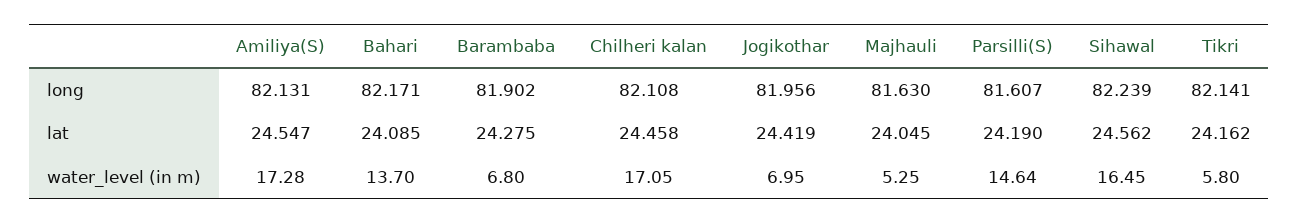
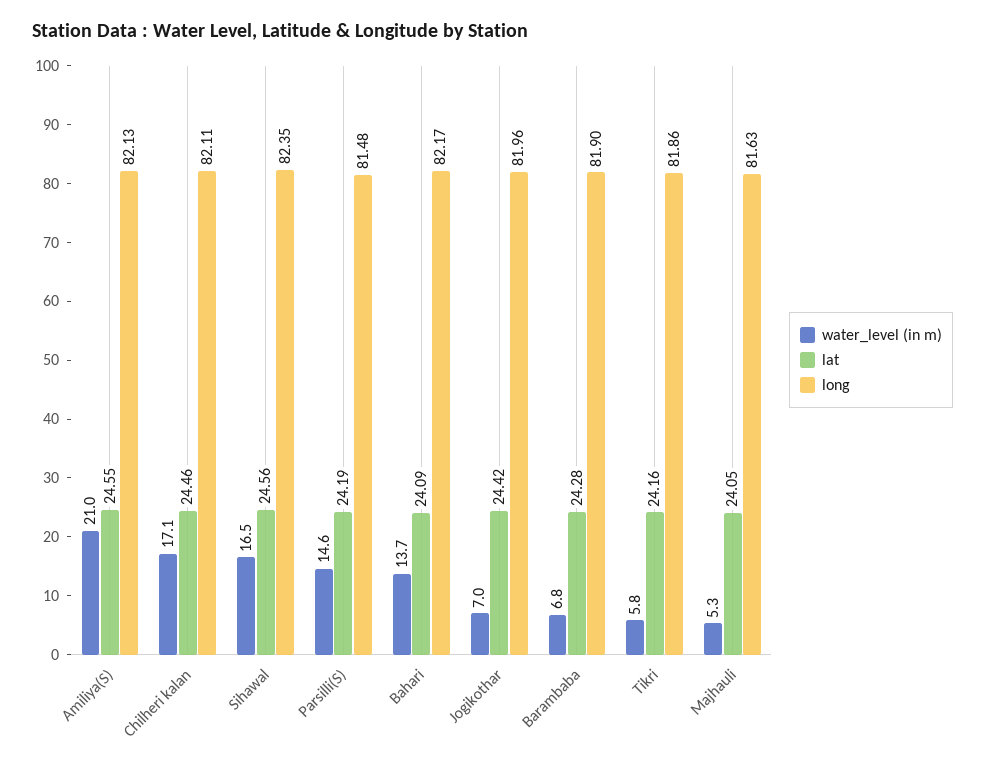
  {
    "long": {
      "Amiliya(S)": 82.131,
      "Bahari": 82.171,
      "Barambaba": 81.902,
      "Chilheri kalan": 82.108,
      "Jogikothar": 81.956,
      "Majhauli": 81.63,
-     "Parsilli(S)": 81.607,
+     "Parsilli(S)": 81.48,
-     "Sihawal": 82.239,
+     "Sihawal": 82.35,
-     "Tikri": 82.141
+     "Tikri": 81.86
    },
    "lat": {
      "Amiliya(S)": 24.547,
      "Bahari": 24.085,
      "Barambaba": 24.275,
      "Chilheri kalan": 24.458,
      "Jogikothar": 24.419,
      "Majhauli": 24.045,
      "Parsilli(S)": 24.19,
      "Sihawal": 24.562,
      "Tikri": 24.162
    },
    "water_level (in m)": {
-     "Amiliya(S)": 17.28,
+     "Amiliya(S)": 21,
      "Bahari": 13.7,
      "Barambaba": 6.8,
      "Chilheri kalan": 17.05,
      "Jogikothar": 6.95,
      "Majhauli": 5.25,
      "Parsilli(S)": 14.64,
      "Sihawal": 16.45,
      "Tikri": 5.8
    }
  }

